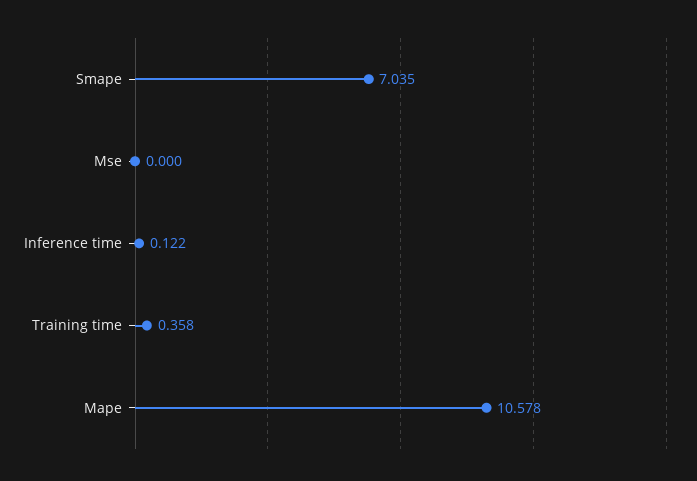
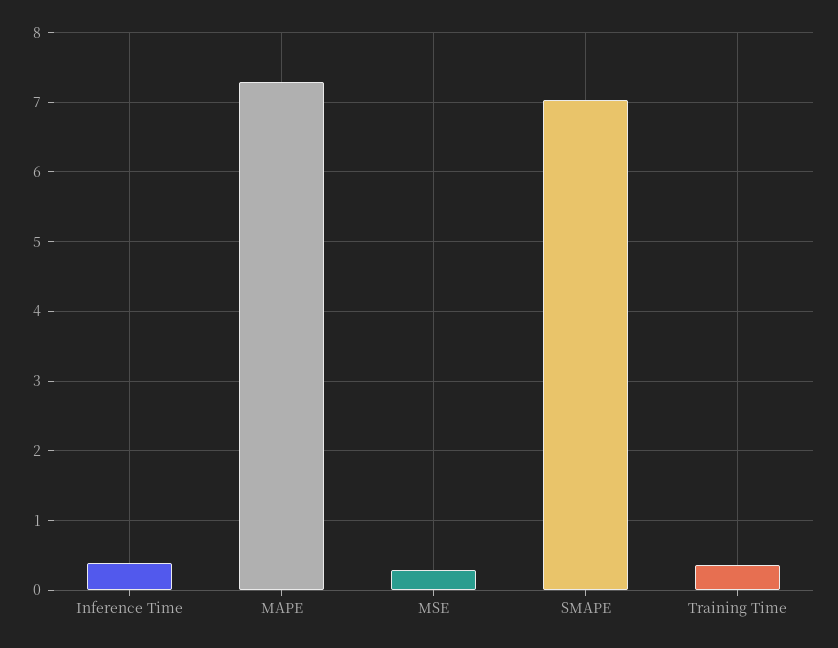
  {
    "Smape": 7.035,
-   "Mse": 0,
+   "Mse": 0.3,
-   "Inference time": 0.122,
+   "Inference time": 0.4,
    "Training time": 0.358,
-   "Mape": 10.578
+   "Mape": 7.3
  }

